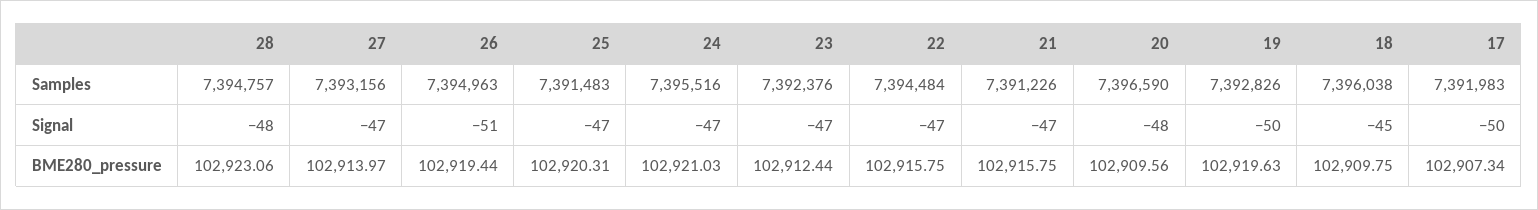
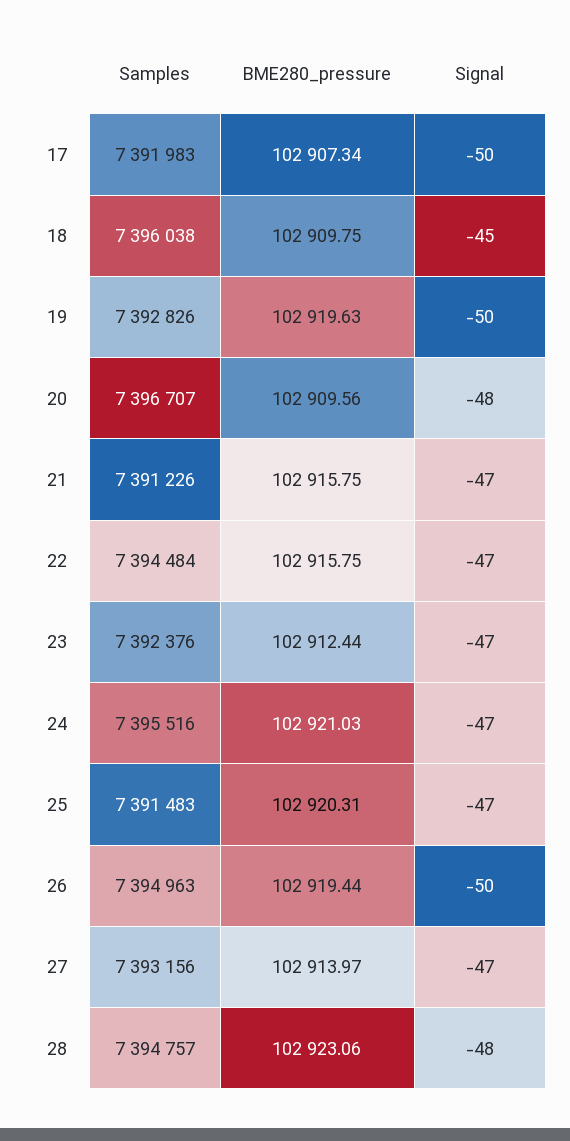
  {
    "28": {
      "Samples": 7394757,
      "Signal": -48,
      "BME280_pressure": 102923.06
    },
    "27": {
      "Samples": 7393156,
      "Signal": -47,
      "BME280_pressure": 102913.97
    },
    "26": {
      "Samples": 7394963,
-     "Signal": -51,
+     "Signal": -50,
      "BME280_pressure": 102919.44
    },
    "25": {
      "Samples": 7391483,
      "Signal": -47,
      "BME280_pressure": 102920.31
    },
    "24": {
      "Samples": 7395516,
      "Signal": -47,
      "BME280_pressure": 102921.03
    },
    "23": {
      "Samples": 7392376,
      "Signal": -47,
      "BME280_pressure": 102912.44
    },
    "22": {
      "Samples": 7394484,
      "Signal": -47,
      "BME280_pressure": 102915.75
    },
    "21": {
      "Samples": 7391226,
      "Signal": -47,
      "BME280_pressure": 102915.75
    },
    "20": {
-     "Samples": 7396590,
+     "Samples": 7396707,
      "Signal": -48,
      "BME280_pressure": 102909.56
    },
    "19": {
      "Samples": 7392826,
      "Signal": -50,
      "BME280_pressure": 102919.63
    },
    "18": {
      "Samples": 7396038,
      "Signal": -45,
      "BME280_pressure": 102909.75
    },
    "17": {
      "Samples": 7391983,
      "Signal": -50,
      "BME280_pressure": 102907.34
    }
  }

